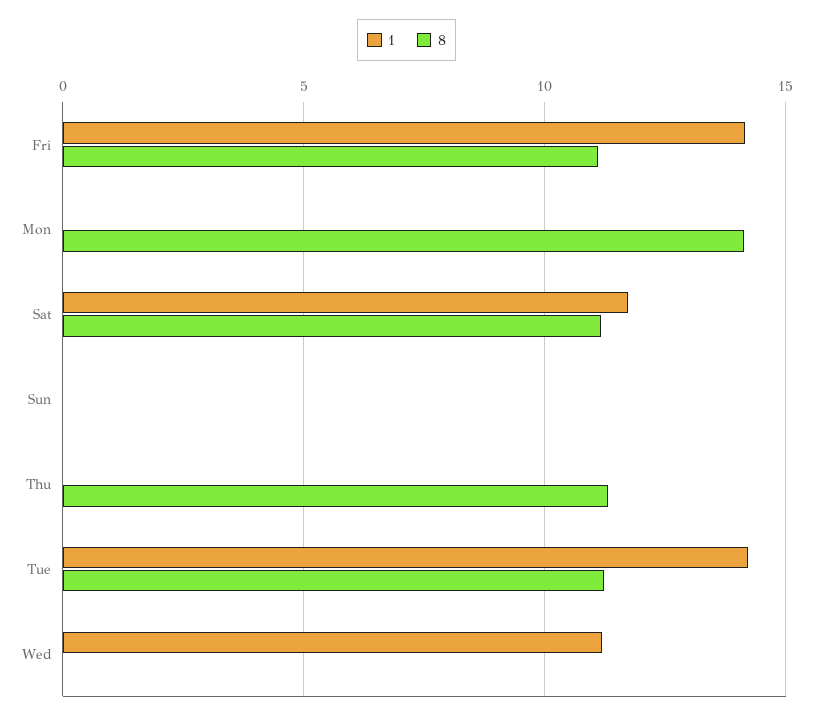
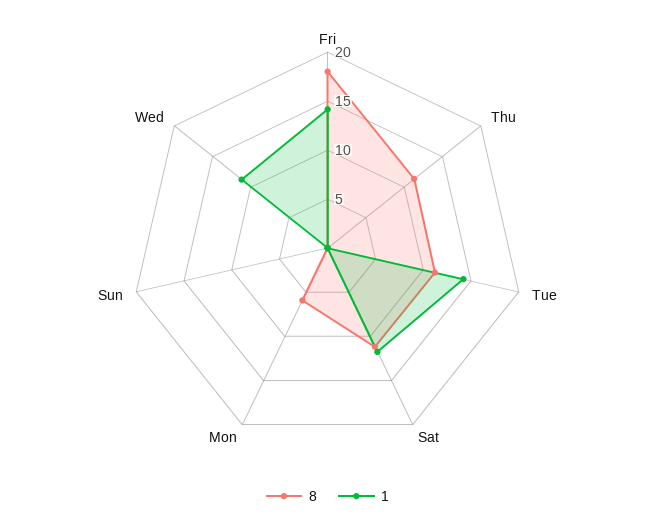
  {
    "1": {
      "Fri": 14,
      "Mon": 0,
      "Sat": 11.5,
      "Sun": 0,
      "Thu": 0,
      "Tue": 14,
      "Wed": 11
    },
    "8": {
-     "Fri": 11,
+     "Fri": 18,
-     "Mon": 14,
+     "Mon": 6,
      "Sat": 11,
      "Sun": 0,
      "Thu": 11.5,
      "Tue": 11,
      "Wed": 0
    }
  }

